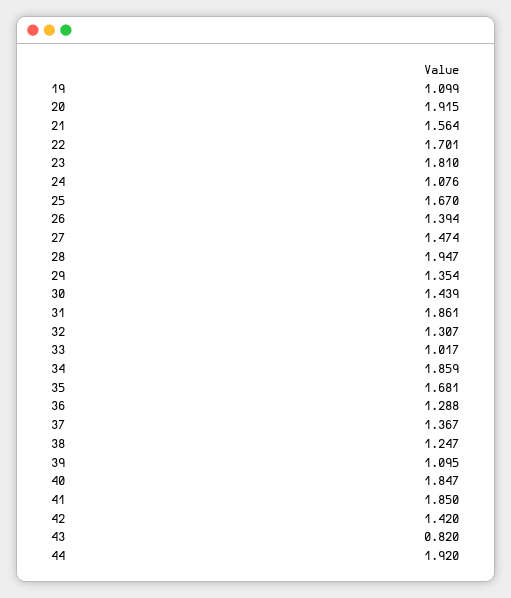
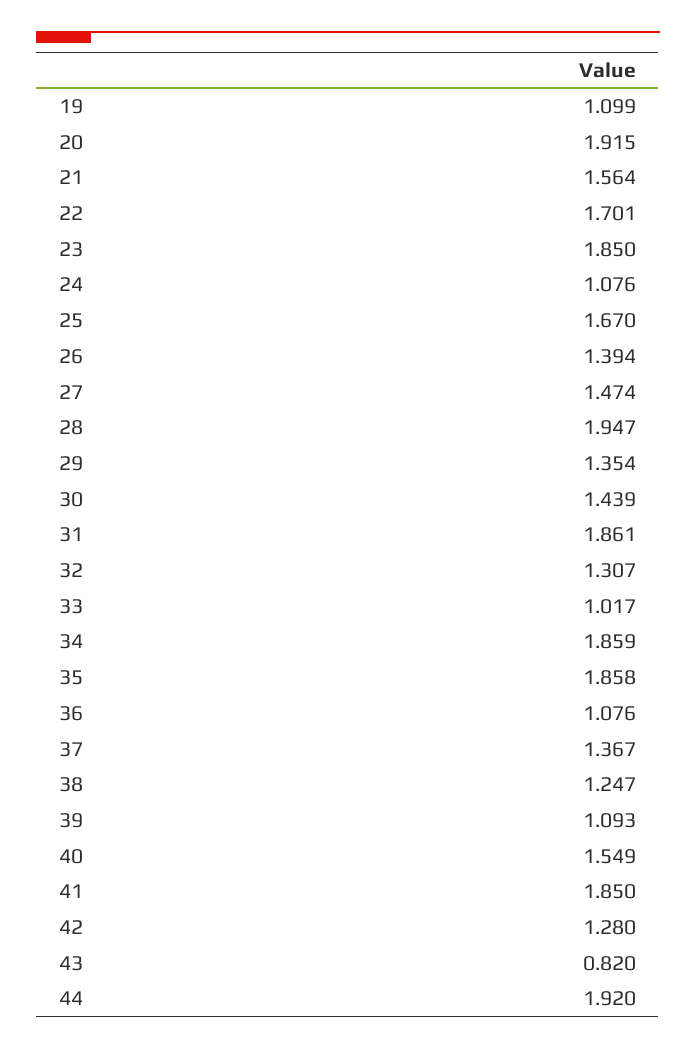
  {
    "19": 1.099,
    "20": 1.915,
    "21": 1.564,
    "22": 1.701,
-   "23": 1.81,
+   "23": 1.85,
    "24": 1.076,
    "25": 1.67,
    "26": 1.394,
    "27": 1.474,
    "28": 1.947,
    "29": 1.354,
    "30": 1.439,
    "31": 1.861,
    "32": 1.307,
    "33": 1.017,
    "34": 1.859,
-   "35": 1.681,
+   "35": 1.858,
-   "36": 1.288,
+   "36": 1.076,
    "37": 1.367,
    "38": 1.247,
-   "39": 1.095,
+   "39": 1.093,
-   "40": 1.847,
+   "40": 1.549,
    "41": 1.85,
-   "42": 1.42,
+   "42": 1.28,
    "43": 0.82,
    "44": 1.92
  }

